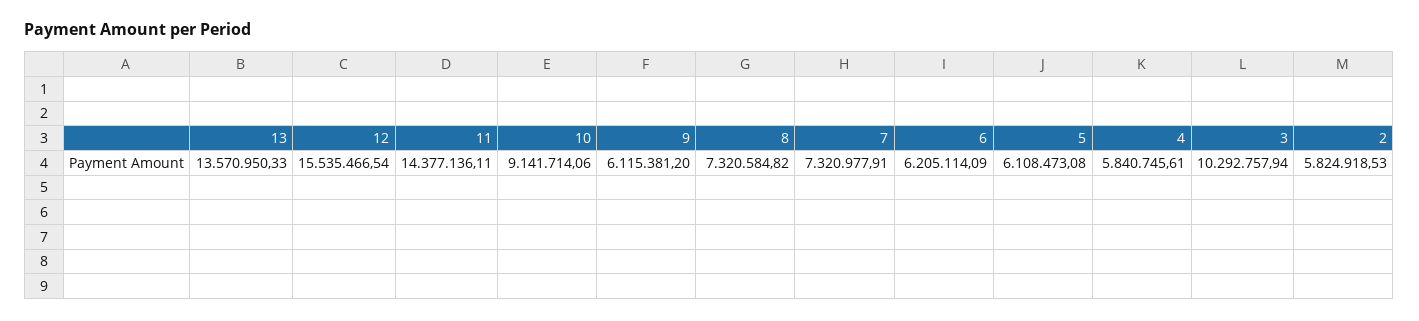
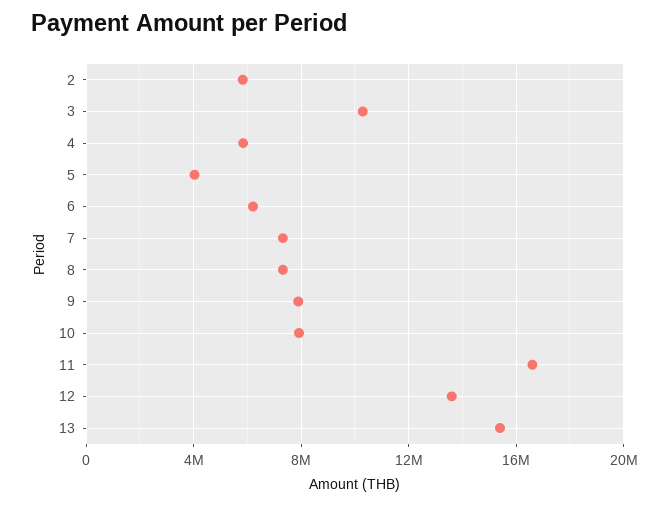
  {
-   "13": 13570950.33,
+   "13": 15500000,
-   "12": 15535466.54,
+   "12": 13500000,
-   "11": 14377136.11,
+   "11": 16500000,
-   "10": 9141714.06,
+   "10": 8000000,
-   "9": 6115381.2,
+   "9": 8000000,
    "8": 7320584.82,
    "7": 7320977.91,
    "6": 6205114.09,
-   "5": 6108473.08,
+   "5": 4000000,
    "4": 5840745.61,
    "3": 10292757.94,
    "2": 5824918.53
  }

